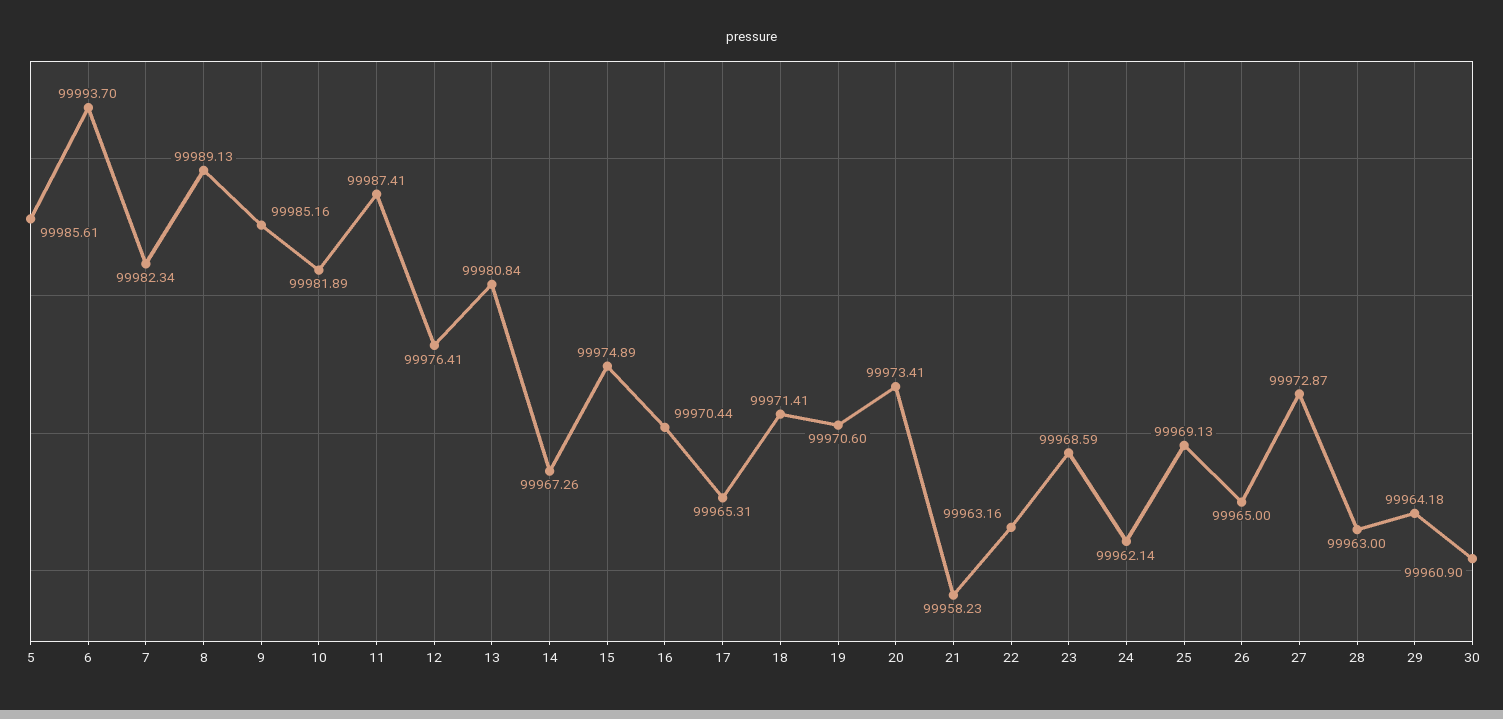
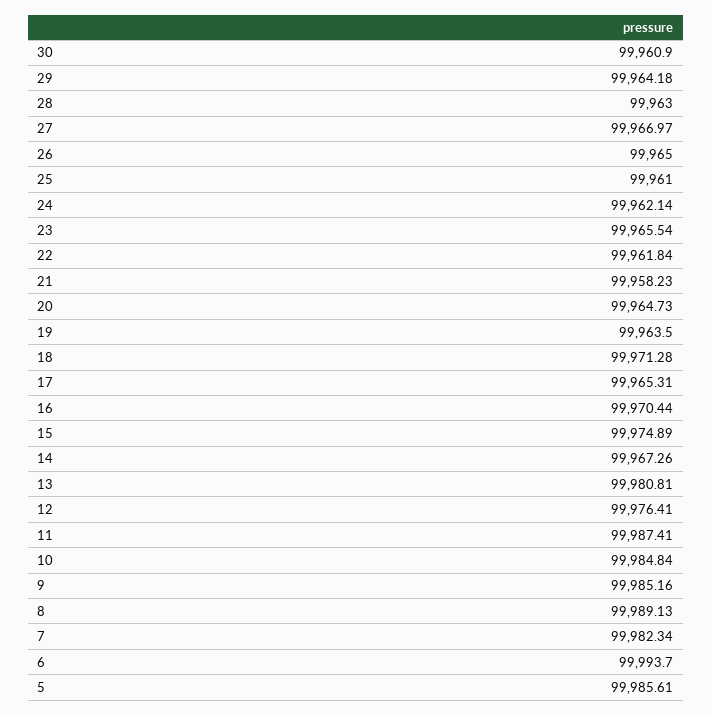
  {
    "5": 99985.61,
    "6": 99993.7,
    "7": 99982.34,
    "8": 99989.13,
    "9": 99985.16,
-   "10": 99981.89,
+   "10": 99984.84,
    "11": 99987.41,
    "12": 99976.41,
-   "13": 99980.84,
+   "13": 99980.81,
    "14": 99967.26,
    "15": 99974.89,
    "16": 99970.44,
    "17": 99965.31,
-   "18": 99971.41,
+   "18": 99971.28,
-   "19": 99970.6,
+   "19": 99963.5,
-   "20": 99973.41,
+   "20": 99964.73,
    "21": 99958.23,
-   "22": 99963.16,
+   "22": 99961.84,
-   "23": 99968.59,
+   "23": 99965.54,
    "24": 99962.14,
-   "25": 99969.13,
+   "25": 99961,
    "26": 99965,
-   "27": 99972.87,
+   "27": 99966.97,
    "28": 99963,
    "29": 99964.18,
    "30": 99960.9
  }

